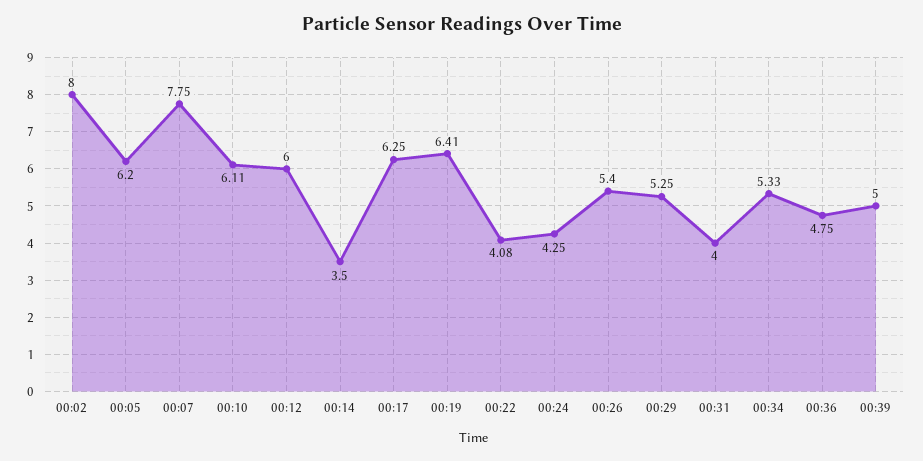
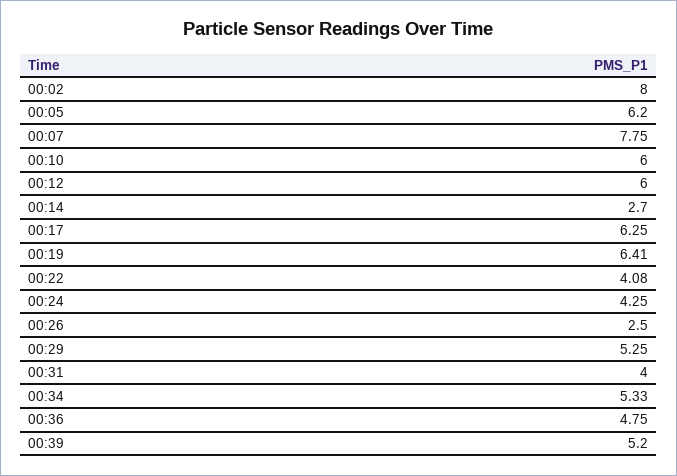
  {
    "00:02": 8,
    "00:05": 6.2,
    "00:07": 7.75,
-   "00:10": 6.11,
+   "00:10": 6,
    "00:12": 6,
-   "00:14": 3.5,
+   "00:14": 2.7,
    "00:17": 6.25,
    "00:19": 6.41,
    "00:22": 4.08,
    "00:24": 4.25,
-   "00:26": 5.4,
+   "00:26": 2.5,
    "00:29": 5.25,
    "00:31": 4,
    "00:34": 5.33,
    "00:36": 4.75,
-   "00:39": 5
+   "00:39": 5.2
  }

